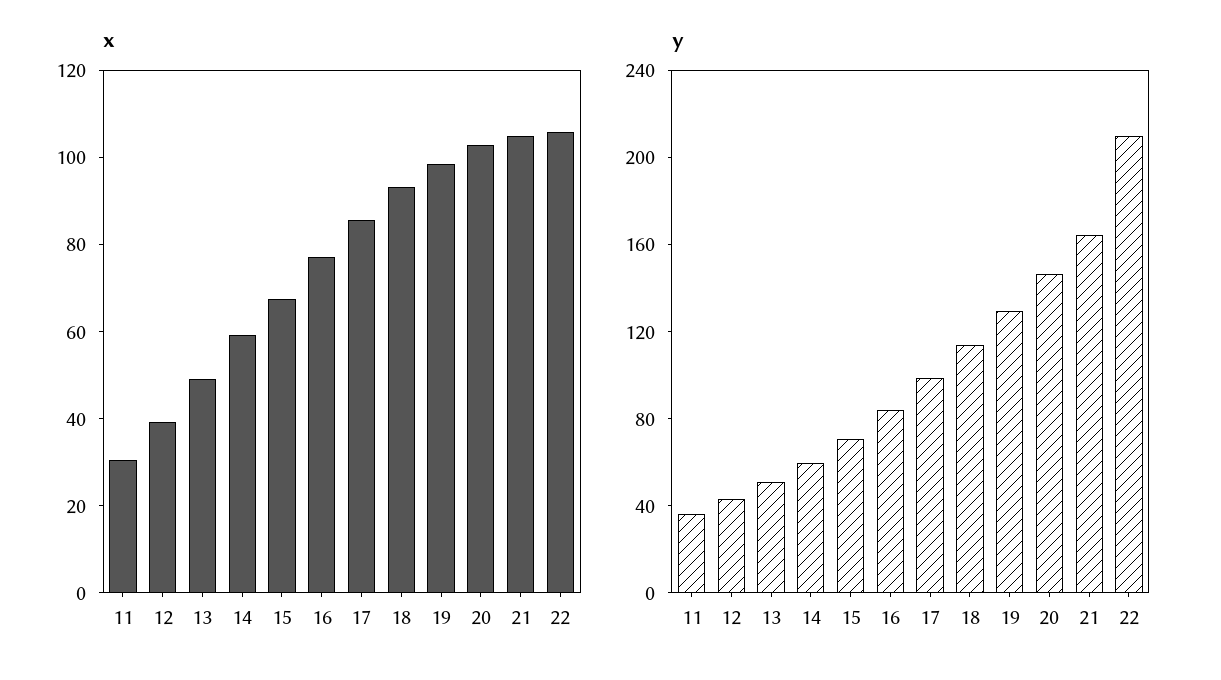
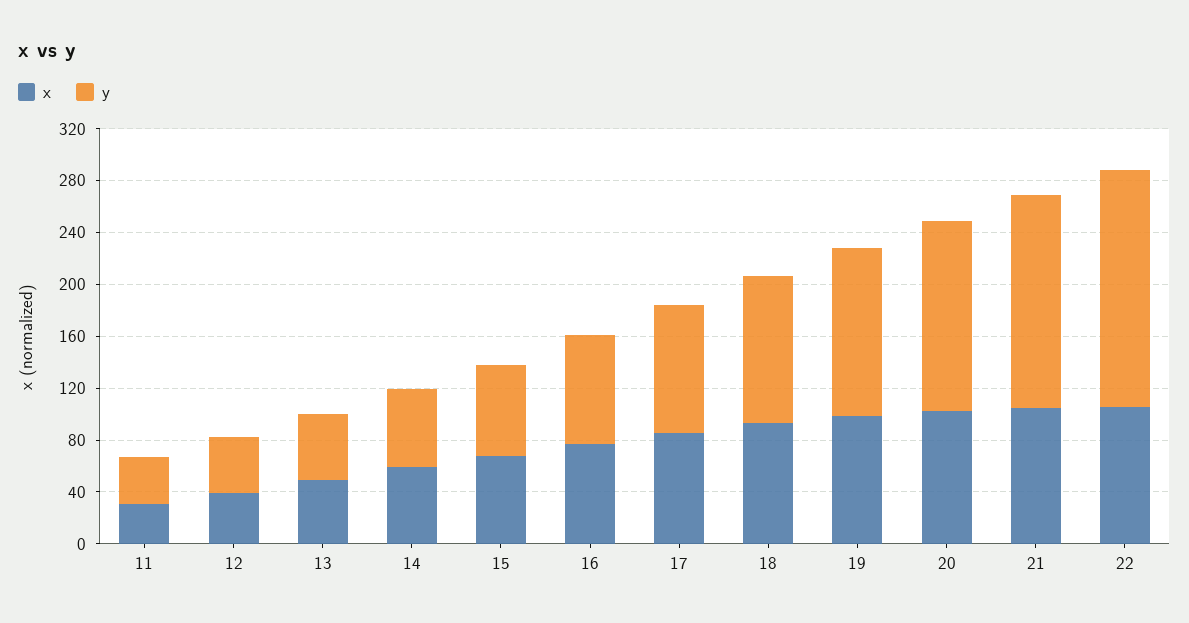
  {
    "x": {
      "11": 30,
      "12": 40,
      "13": 50,
      "14": 60,
      "15": 65,
      "16": 75,
      "17": 85,
      "18": 95,
      "19": 100,
      "20": 105,
      "21": 105,
      "22": 105
    },
    "y": {
      "11": 40,
      "12": 40,
      "13": 50,
      "14": 60,
      "15": 70,
      "16": 80,
      "17": 100,
      "18": 110,
      "19": 130,
      "20": 150,
      "21": 160,
-     "22": 210
+     "22": 180
    }
  }

